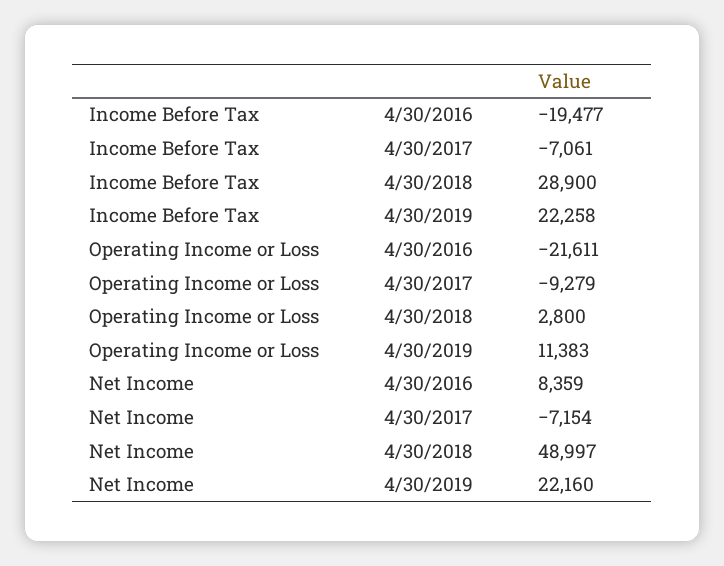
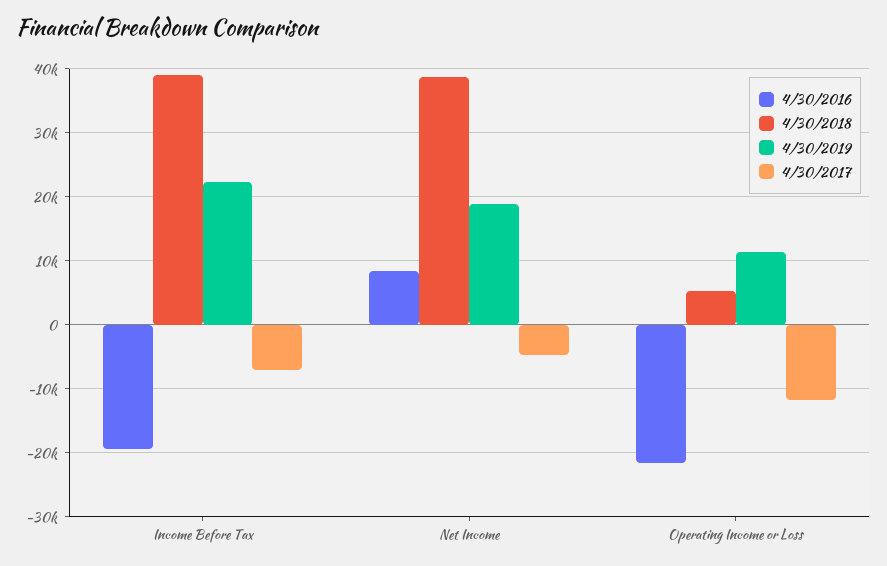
  {
    "4/30/2016": {
      "Income Before Tax": -19477,
      "Operating Income or Loss": -21611,
      "Net Income": 8359
    },
    "4/30/2017": {
      "Income Before Tax": -7061,
-     "Operating Income or Loss": -9279,
+     "Operating Income or Loss": -12000,
-     "Net Income": -7154
+     "Net Income": -5000
    },
    "4/30/2018": {
-     "Income Before Tax": 28900,
+     "Income Before Tax": 39000,
-     "Operating Income or Loss": 2800,
+     "Operating Income or Loss": 5000,
-     "Net Income": 48997
+     "Net Income": 39000
    },
    "4/30/2019": {
      "Income Before Tax": 22258,
      "Operating Income or Loss": 11383,
-     "Net Income": 22160
+     "Net Income": 19000
    }
  }

